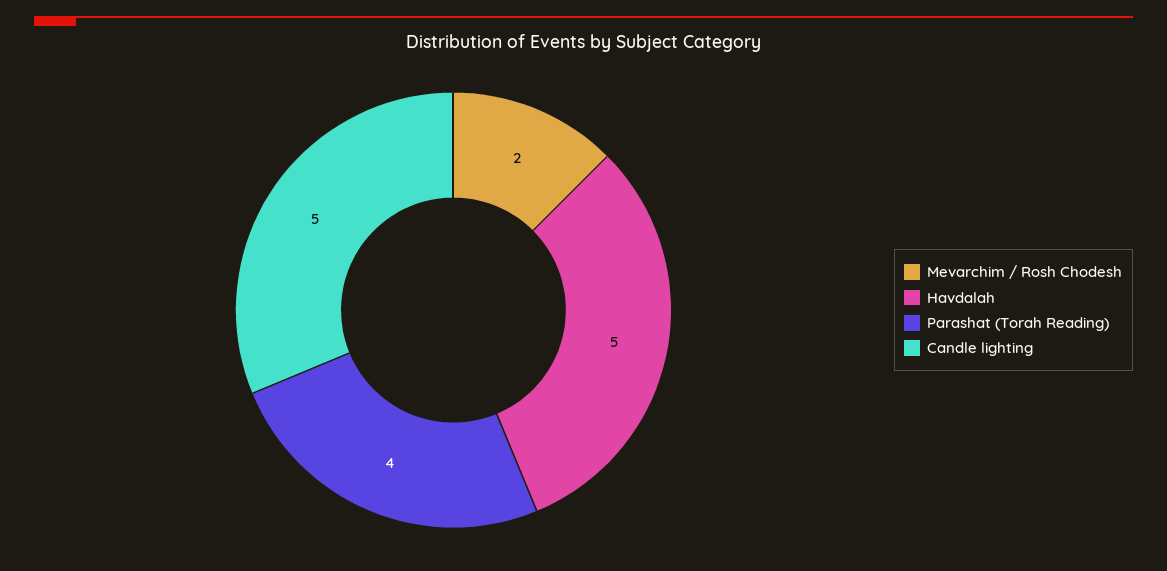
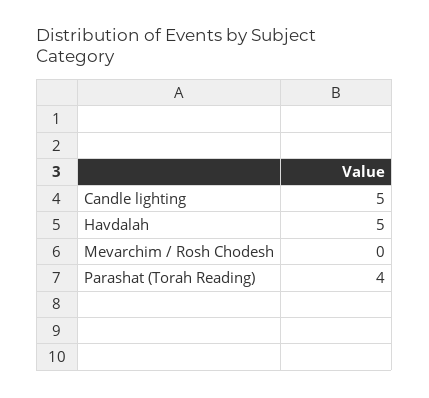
  {
-   "Mevarchim / Rosh Chodesh": 2,
+   "Mevarchim / Rosh Chodesh": 0,
    "Havdalah": 5,
    "Parashat (Torah Reading)": 4,
    "Candle lighting": 5
  }

